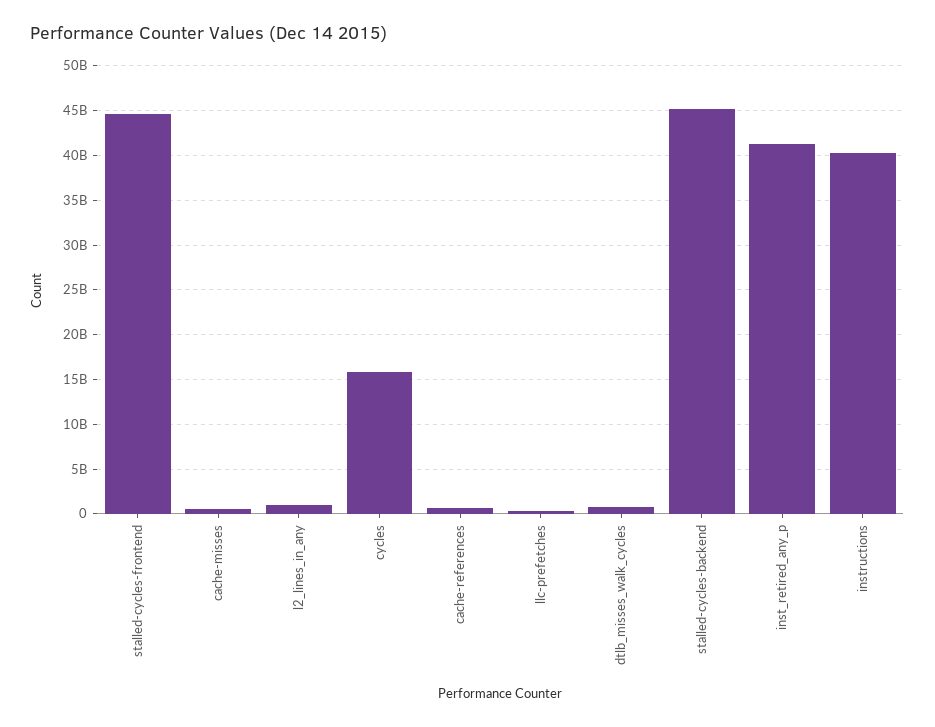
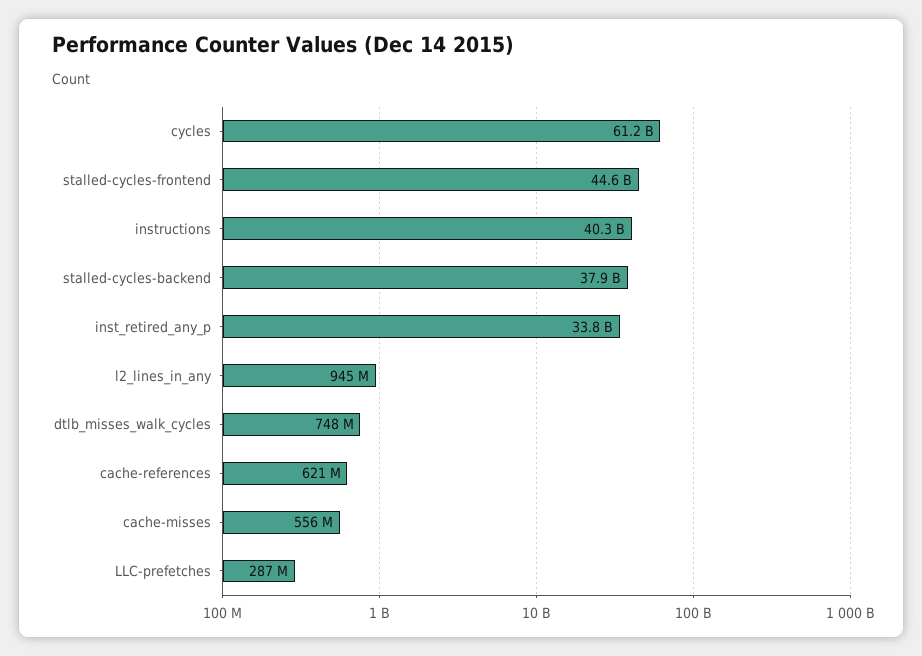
  {
    "stalled-cycles-frontend": 44600000000,
    "cache-misses": 556000000,
    "l2_lines_in_any": 945000000,
-   "cycles": 16000000000,
+   "cycles": 61200000000,
    "cache-references": 621000000,
    "llc-prefetches": 287000000,
    "dtlb_misses_walk_cycles": 748000000,
-   "stalled-cycles-backend": 45000000000,
+   "stalled-cycles-backend": 37900000000,
-   "inst_retired_any_p": 41000000000,
+   "inst_retired_any_p": 33800000000,
    "instructions": 40300000000
  }

